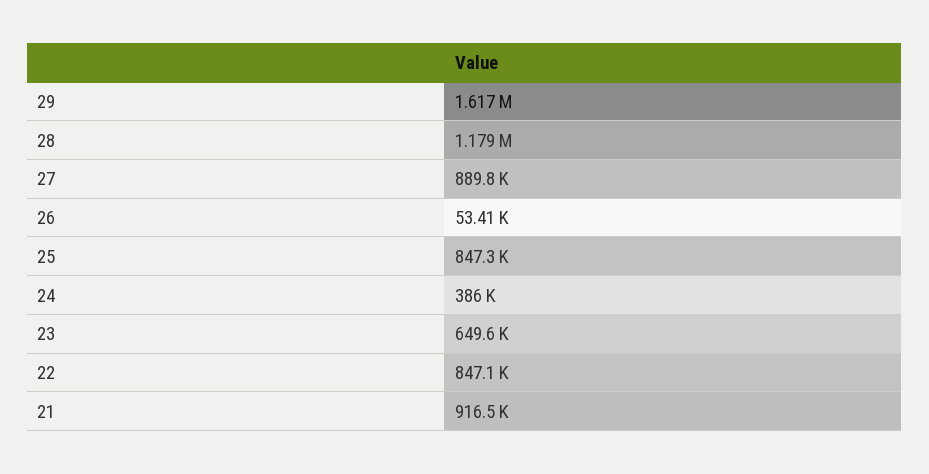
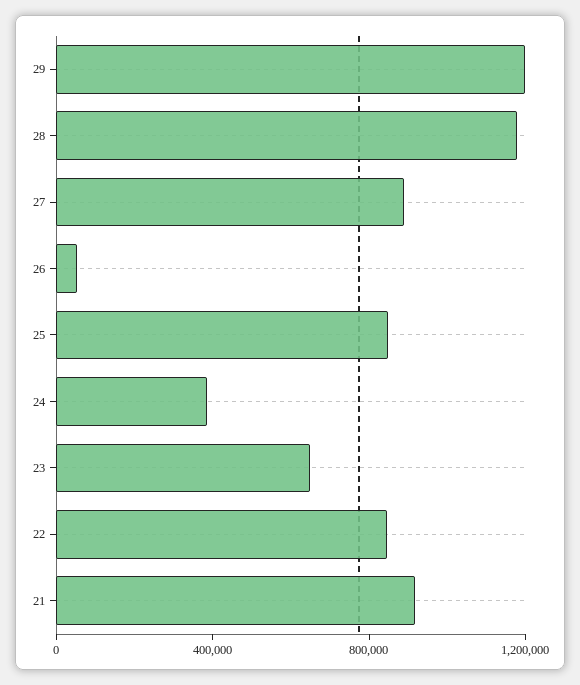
  {
-   "29": 1617000,
+   "29": 1200000,
    "28": 1179000,
    "27": 889800,
    "26": 53410,
    "25": 847300,
    "24": 386000,
    "23": 649600,
    "22": 847100,
    "21": 916500
  }

